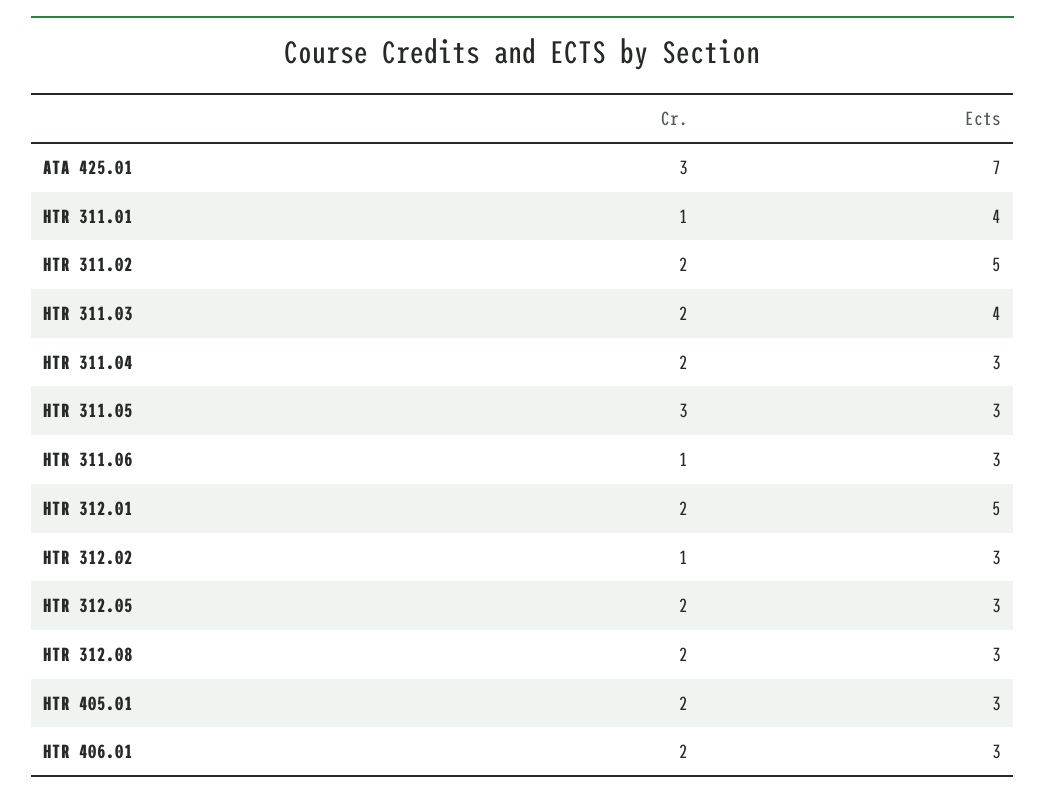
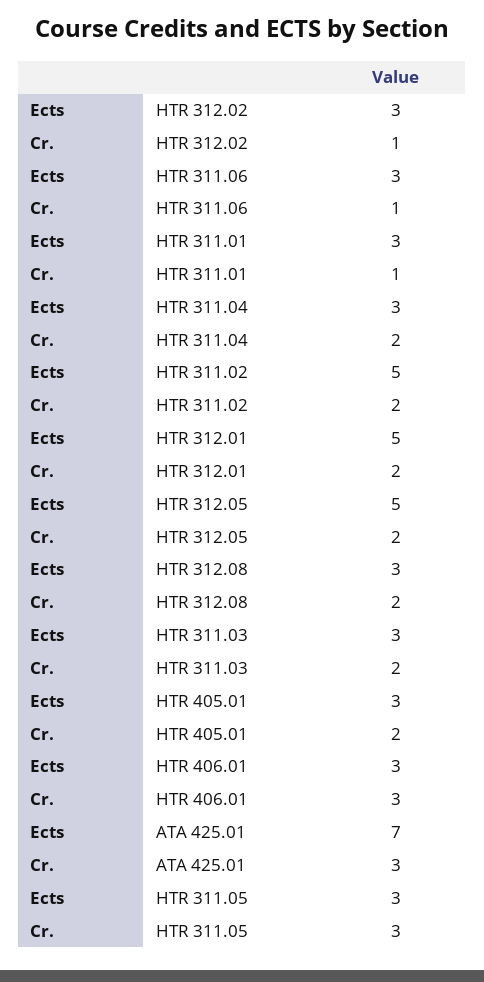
  {
    "Cr.": {
      "ATA 425.01": 3,
      "HTR 311.01": 1,
      "HTR 311.02": 2,
      "HTR 311.03": 2,
      "HTR 311.04": 2,
      "HTR 311.05": 3,
      "HTR 311.06": 1,
      "HTR 312.01": 2,
      "HTR 312.02": 1,
      "HTR 312.05": 2,
      "HTR 312.08": 2,
      "HTR 405.01": 2,
-     "HTR 406.01": 2
+     "HTR 406.01": 3
    },
    "Ects": {
      "ATA 425.01": 7,
-     "HTR 311.01": 4,
+     "HTR 311.01": 3,
      "HTR 311.02": 5,
-     "HTR 311.03": 4,
+     "HTR 311.03": 3,
      "HTR 311.04": 3,
      "HTR 311.05": 3,
      "HTR 311.06": 3,
      "HTR 312.01": 5,
      "HTR 312.02": 3,
-     "HTR 312.05": 3,
+     "HTR 312.05": 5,
      "HTR 312.08": 3,
      "HTR 405.01": 3,
      "HTR 406.01": 3
    }
  }

